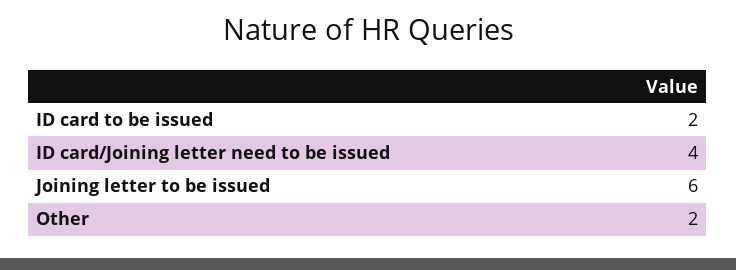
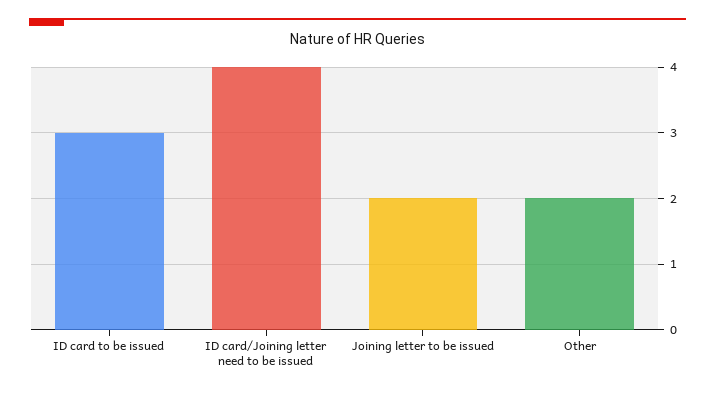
  {
-   "ID card to be issued": 2,
+   "ID card to be issued": 3,
    "ID card/Joining letter need to be issued": 4,
-   "Joining letter to be issued": 6,
+   "Joining letter to be issued": 2,
    "Other": 2
  }

